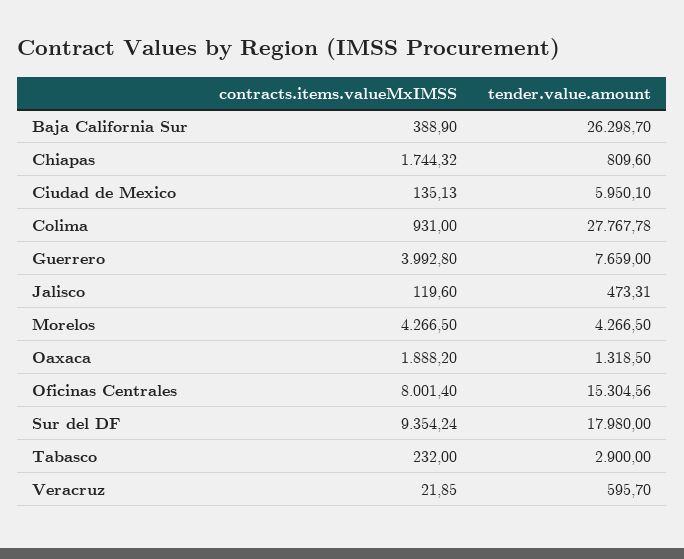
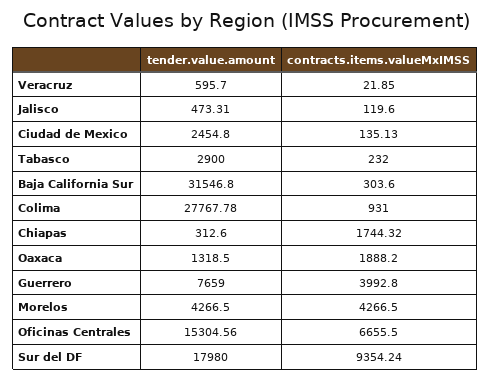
  {
    "contracts.items.valueMxIMSS": {
-     "Baja California Sur": 388.9,
+     "Baja California Sur": 303.6,
      "Chiapas": 1744.32,
      "Ciudad de Mexico": 135.13,
      "Colima": 931,
      "Guerrero": 3992.8,
      "Jalisco": 119.6,
      "Morelos": 4266.5,
      "Oaxaca": 1888.2,
-     "Oficinas Centrales": 8001.4,
+     "Oficinas Centrales": 6655.5,
      "Sur del DF": 9354.24,
      "Tabasco": 232,
      "Veracruz": 21.85
    },
    "tender.value.amount": {
-     "Baja California Sur": 26298.7,
+     "Baja California Sur": 31546.8,
-     "Chiapas": 809.6,
+     "Chiapas": 312.6,
-     "Ciudad de Mexico": 5950.1,
+     "Ciudad de Mexico": 2454.8,
      "Colima": 27767.78,
      "Guerrero": 7659,
      "Jalisco": 473.31,
      "Morelos": 4266.5,
      "Oaxaca": 1318.5,
      "Oficinas Centrales": 15304.56,
      "Sur del DF": 17980,
      "Tabasco": 2900,
      "Veracruz": 595.7
    }
  }

